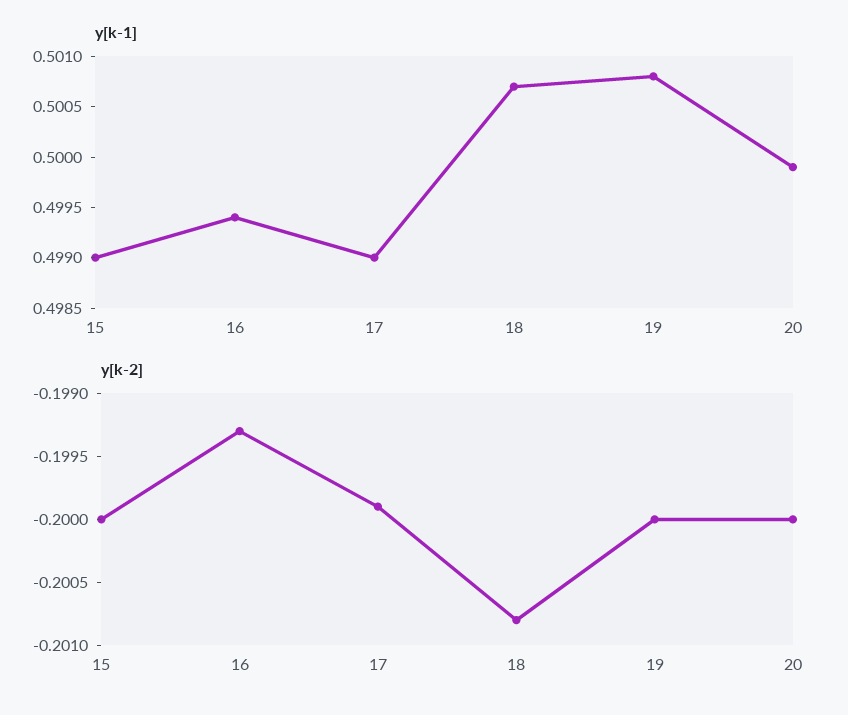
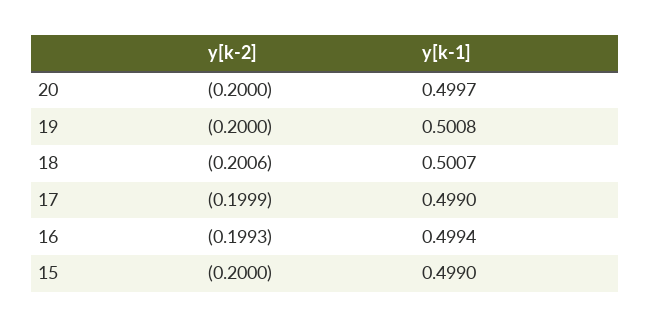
  {
    "y[k-1]": {
      "15": 0.499,
      "16": 0.4994,
      "17": 0.499,
      "18": 0.5007,
      "19": 0.5008,
-     "20": 0.4999
+     "20": 0.4997
    },
    "y[k-2]": {
      "15": -0.2,
      "16": -0.1993,
      "17": -0.1999,
-     "18": -0.2008,
+     "18": -0.2006,
      "19": -0.2,
      "20": -0.2
    }
  }

